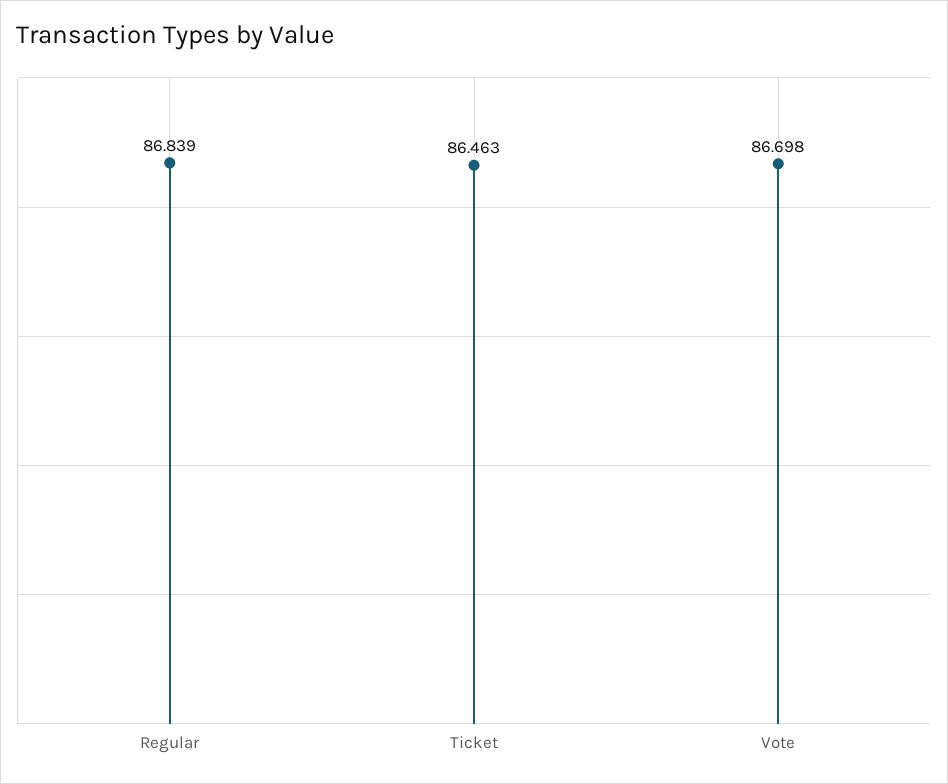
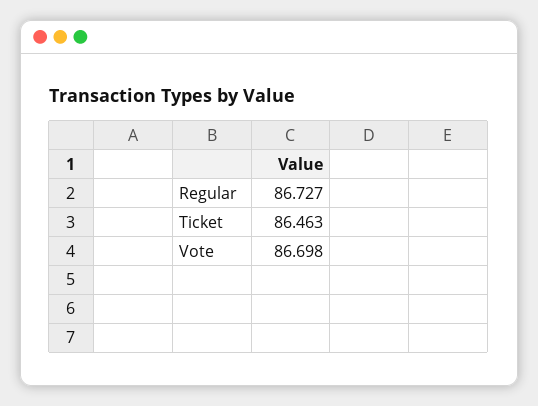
  {
-   "Regular": 86.839,
+   "Regular": 86.727,
    "Ticket": 86.463,
    "Vote": 86.698
  }

